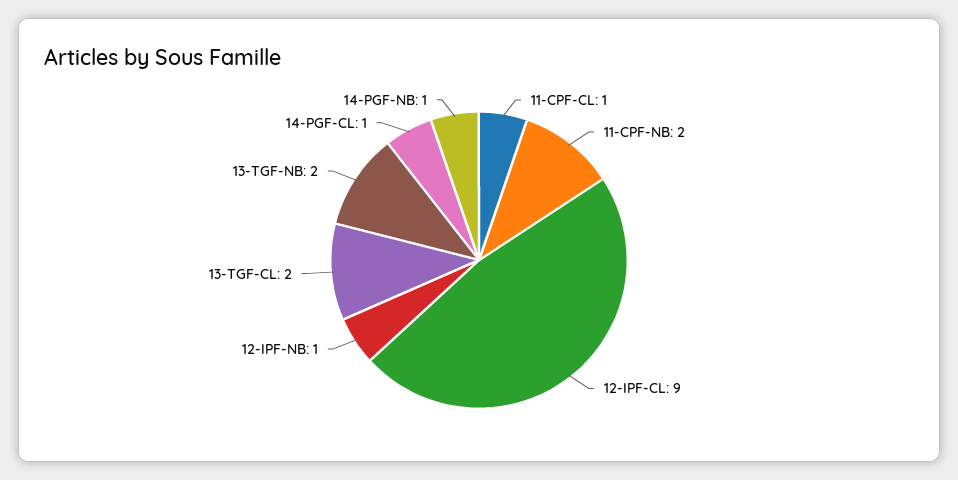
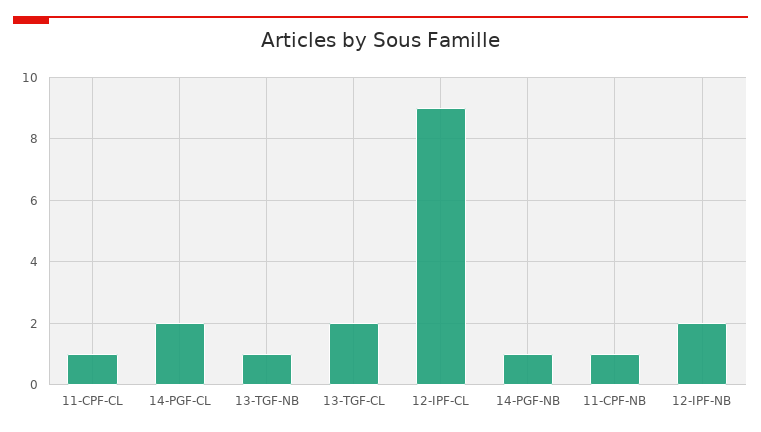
  {
    "11-CPF-CL": 1,
-   "11-CPF-NB": 2,
+   "11-CPF-NB": 1,
    "12-IPF-CL": 9,
-   "12-IPF-NB": 1,
+   "12-IPF-NB": 2,
    "13-TGF-CL": 2,
-   "13-TGF-NB": 2,
+   "13-TGF-NB": 1,
-   "14-PGF-CL": 1,
+   "14-PGF-CL": 2,
    "14-PGF-NB": 1
  }

